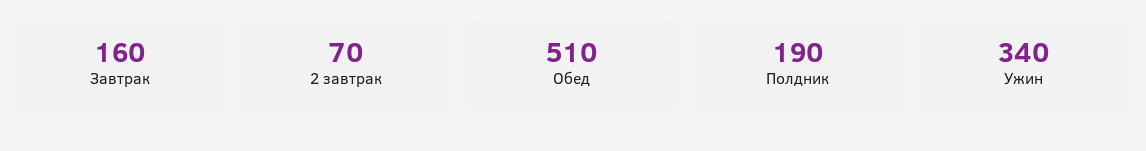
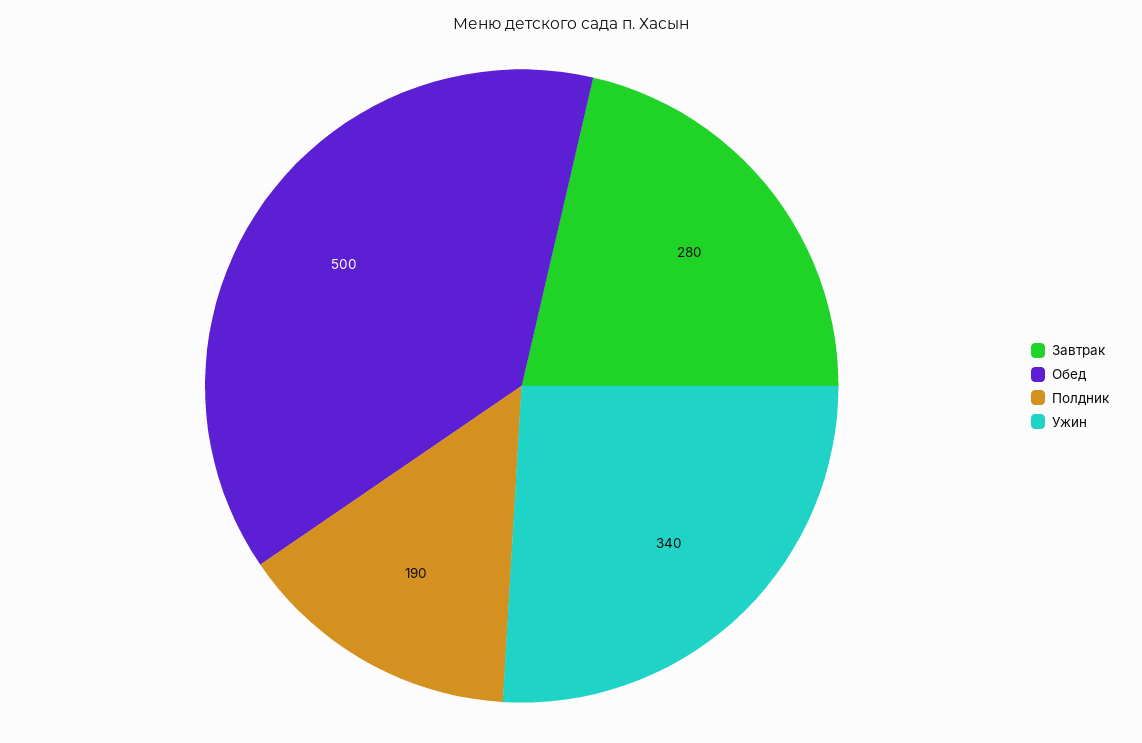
  {
-   "Завтрак": 160,
+   "Завтрак": 280,
-   "2 завтрак": 70,
-   "Обед": 510,
+   "Обед": 500,
    "Полдник": 190,
    "Ужин": 340
  }

